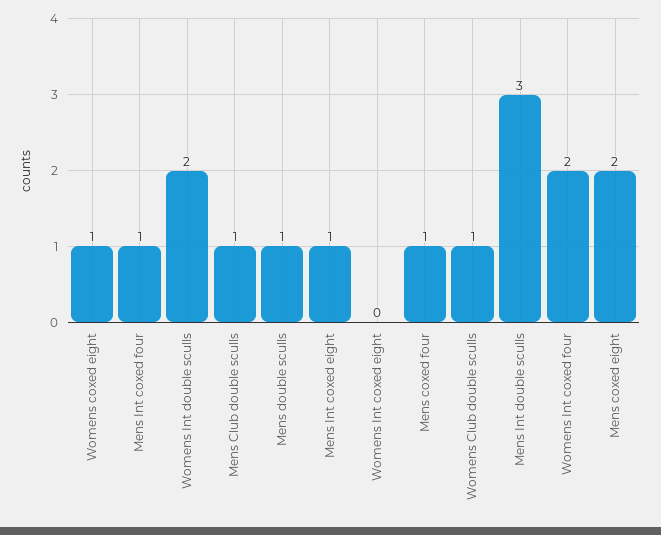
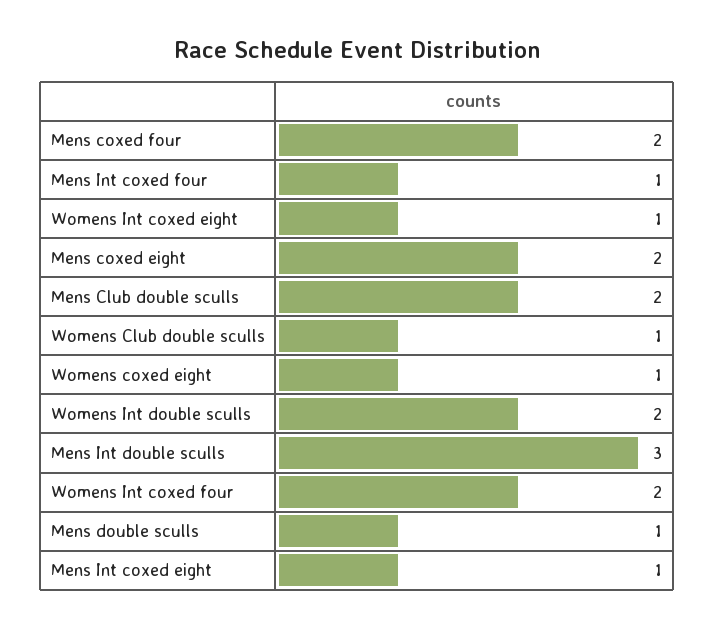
  {
    "Womens coxed eight": 1,
    "Mens Int coxed four": 1,
    "Womens Int double sculls": 2,
-   "Mens Club double sculls": 1,
+   "Mens Club double sculls": 2,
    "Mens double sculls": 1,
    "Mens Int coxed eight": 1,
-   "Womens Int coxed eight": 0,
+   "Womens Int coxed eight": 1,
-   "Mens coxed four": 1,
+   "Mens coxed four": 2,
    "Womens Club double sculls": 1,
    "Mens Int double sculls": 3,
    "Womens Int coxed four": 2,
    "Mens coxed eight": 2
  }

